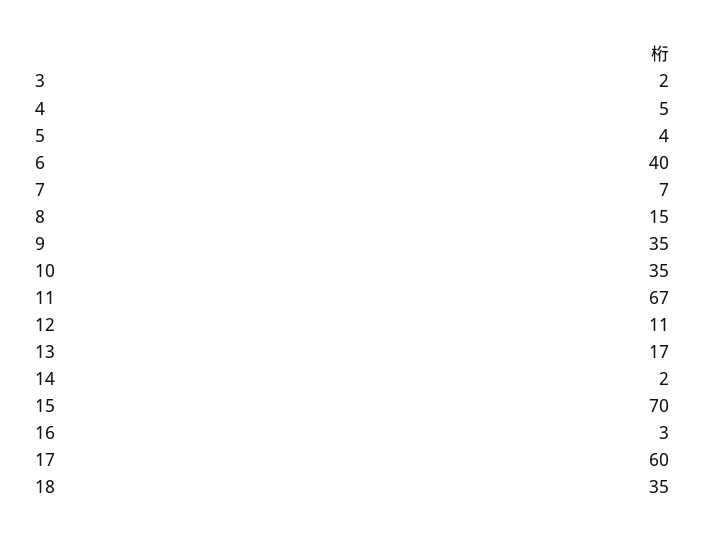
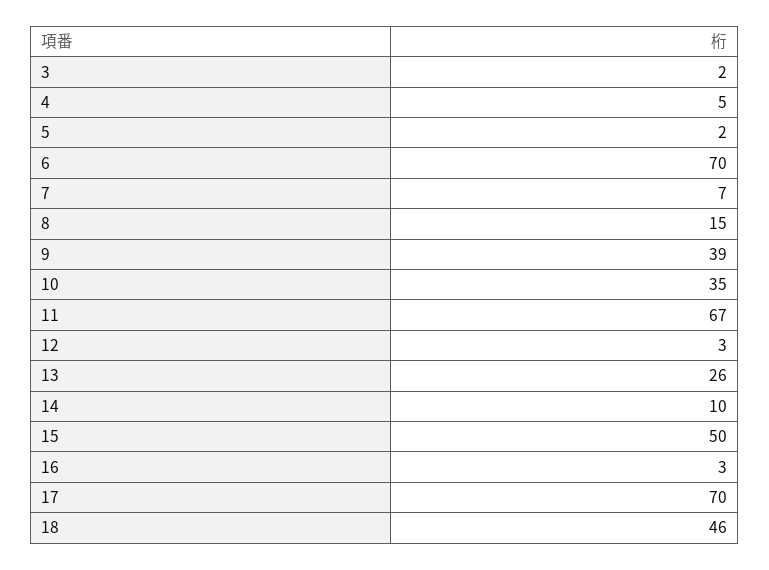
  {
    "3": 2,
    "4": 5,
-   "5": 4,
+   "5": 2,
-   "6": 40,
+   "6": 70,
    "7": 7,
    "8": 15,
-   "9": 35,
+   "9": 39,
    "10": 35,
    "11": 67,
-   "12": 11,
+   "12": 3,
-   "13": 17,
+   "13": 26,
-   "14": 2,
+   "14": 10,
-   "15": 70,
+   "15": 50,
    "16": 3,
-   "17": 60,
+   "17": 70,
-   "18": 35
+   "18": 46
  }

